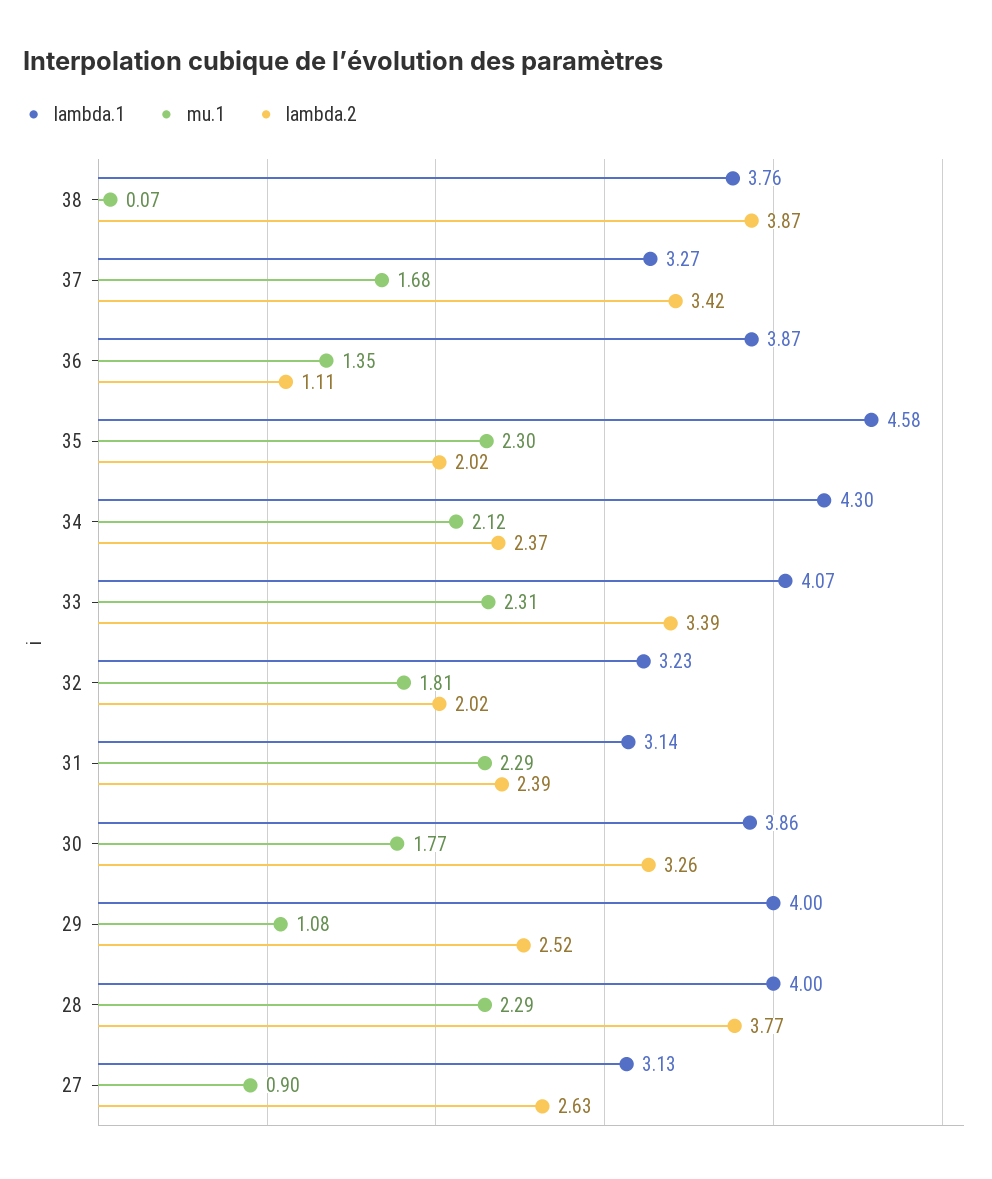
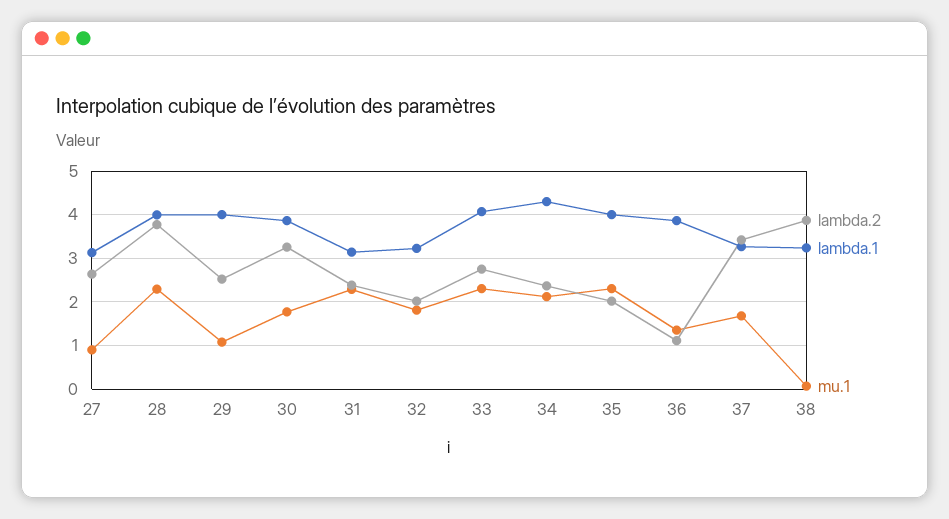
  {
    "lambda.1": {
-     "38": 3.76,
+     "38": 3.2,
      "37": 3.27,
      "36": 3.87,
-     "35": 4.58,
+     "35": 4,
      "34": 4.3,
      "33": 4.07,
      "32": 3.23,
      "31": 3.14,
      "30": 3.86,
      "29": 4,
      "28": 4,
      "27": 3.13
    },
    "mu.1": {
      "38": 0.07,
      "37": 1.68,
      "36": 1.35,
      "35": 2.3,
      "34": 2.12,
      "33": 2.31,
      "32": 1.81,
      "31": 2.29,
      "30": 1.77,
      "29": 1.08,
      "28": 2.29,
      "27": 0.9
    },
    "lambda.2": {
      "38": 3.87,
      "37": 3.42,
      "36": 1.11,
      "35": 2.02,
      "34": 2.37,
-     "33": 3.39,
+     "33": 2.8,
      "32": 2.02,
      "31": 2.39,
      "30": 3.26,
      "29": 2.52,
      "28": 3.77,
      "27": 2.63
    }
  }

